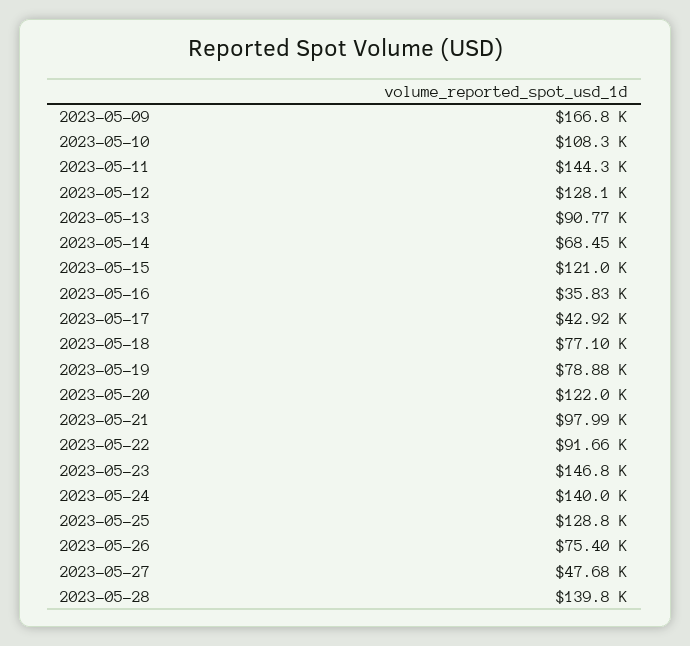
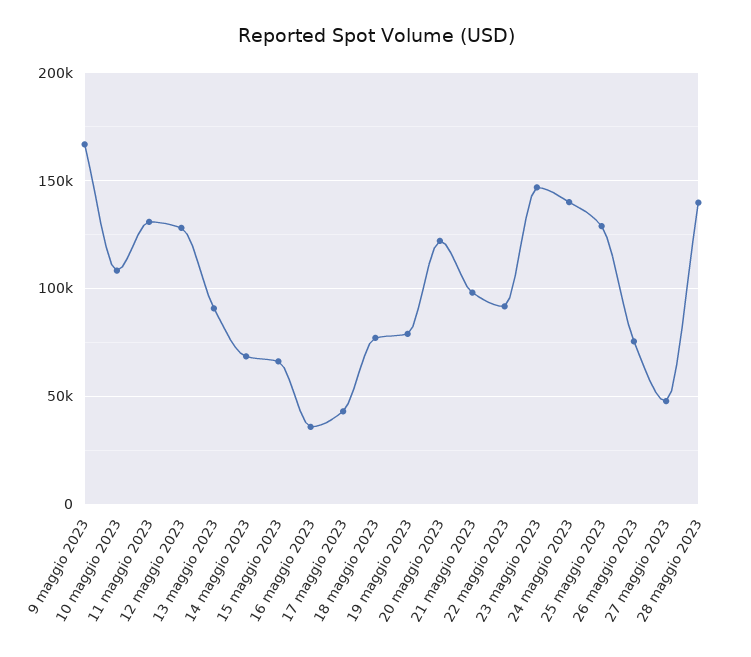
  {
    "2023-05-09": 166800,
    "2023-05-10": 108300,
-   "2023-05-11": 144300,
+   "2023-05-11": 130000,
    "2023-05-12": 128100,
    "2023-05-13": 90770,
    "2023-05-14": 68450,
-   "2023-05-15": 121000,
+   "2023-05-15": 65000,
    "2023-05-16": 35830,
    "2023-05-17": 42920,
    "2023-05-18": 77100,
    "2023-05-19": 78880,
    "2023-05-20": 122000,
    "2023-05-21": 97990,
    "2023-05-22": 91660,
    "2023-05-23": 146800,
    "2023-05-24": 140000,
    "2023-05-25": 128800,
    "2023-05-26": 75400,
    "2023-05-27": 47680,
    "2023-05-28": 139800
  }

